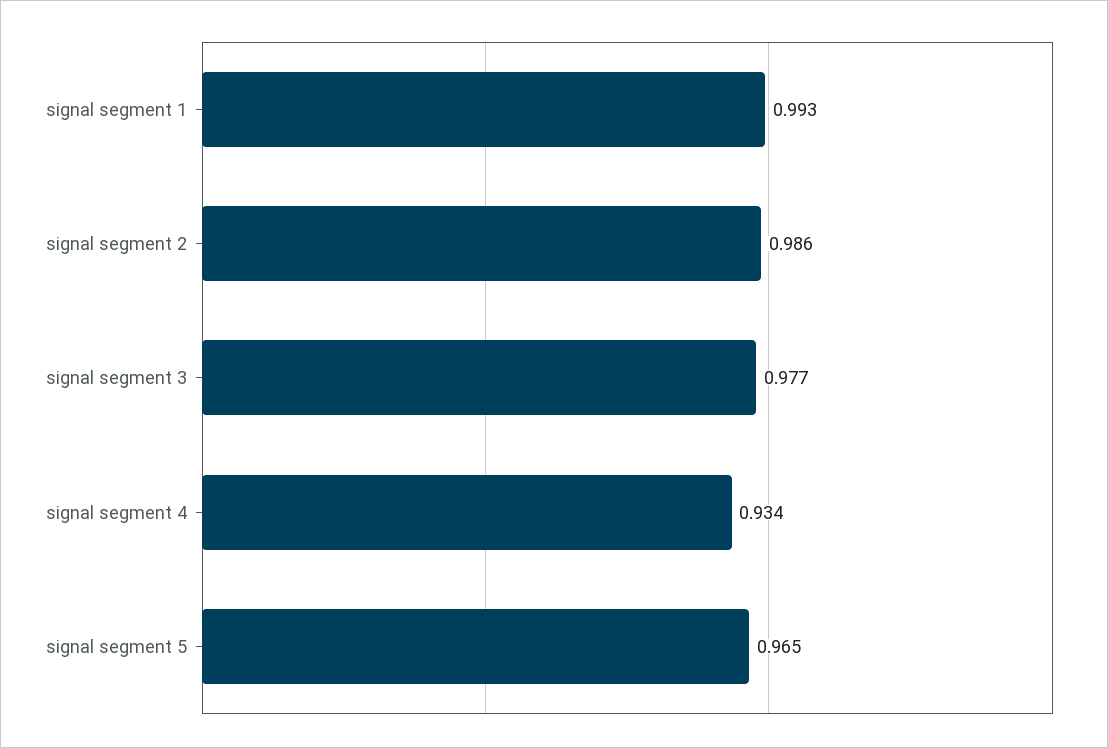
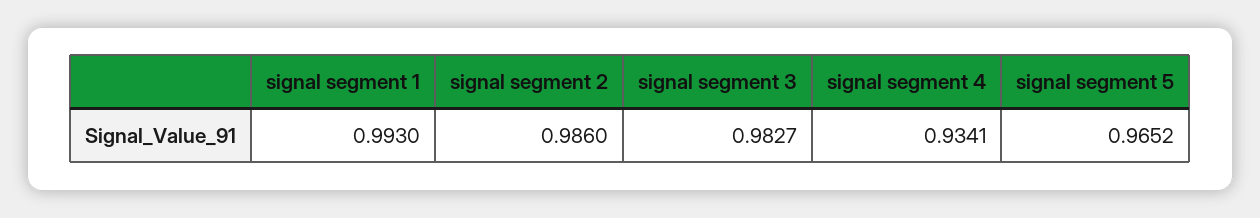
  {
    "signal segment 1": 0.993,
    "signal segment 2": 0.986,
-   "signal segment 3": 0.977,
+   "signal segment 3": 0.9827,
    "signal segment 4": 0.9341,
    "signal segment 5": 0.9652
  }

